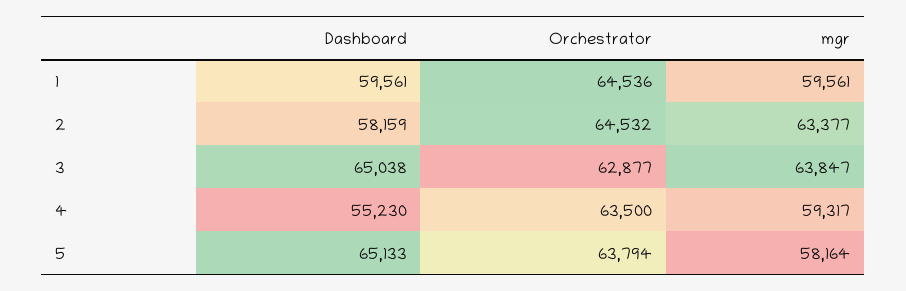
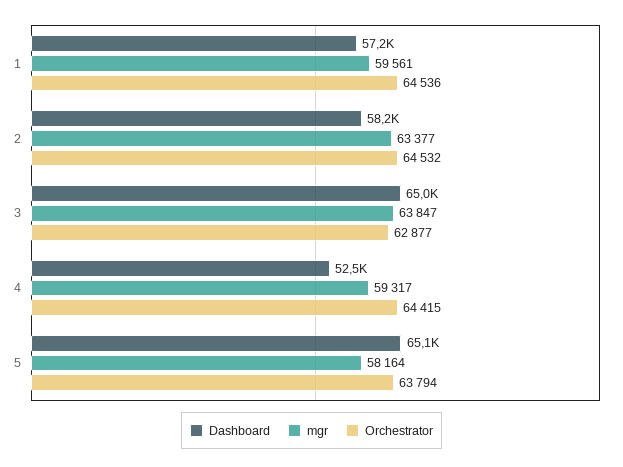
  {
    "Dashboard": {
-     "1": 59561,
+     "1": 57200,
      "2": 58159,
      "3": 65038,
-     "4": 55230,
+     "4": 52500,
      "5": 65133
    },
    "Orchestrator": {
      "1": 64536,
      "2": 64532,
      "3": 62877,
-     "4": 63500,
+     "4": 64415,
      "5": 63794
    },
    "mgr": {
      "1": 59561,
      "2": 63377,
      "3": 63847,
      "4": 59317,
      "5": 58164
    }
  }

